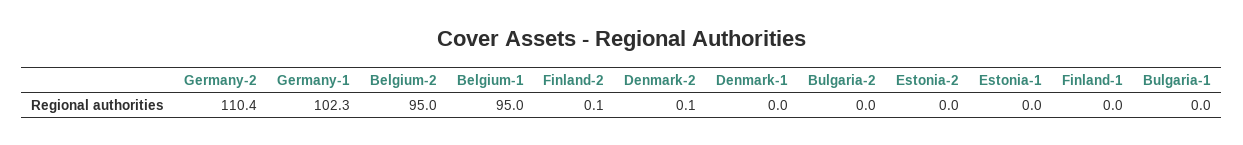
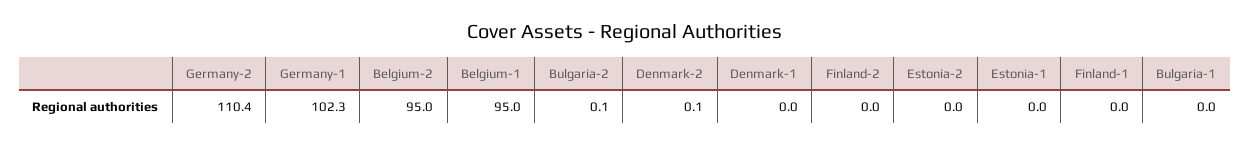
  {
    "Germany-2": 110.4,
    "Germany-1": 102.3,
    "Belgium-2": 95,
    "Belgium-1": 95,
-   "Finland-2": 0.1,
+   "Finland-2": 0,
    "Denmark-2": 0.1,
    "Denmark-1": 0,
-   "Bulgaria-2": 0,
+   "Bulgaria-2": 0.1,
    "Estonia-2": 0,
    "Estonia-1": 0,
    "Finland-1": 0,
    "Bulgaria-1": 0
  }

